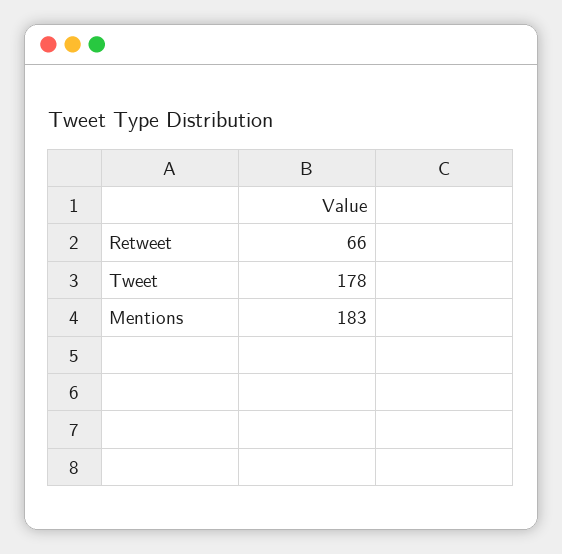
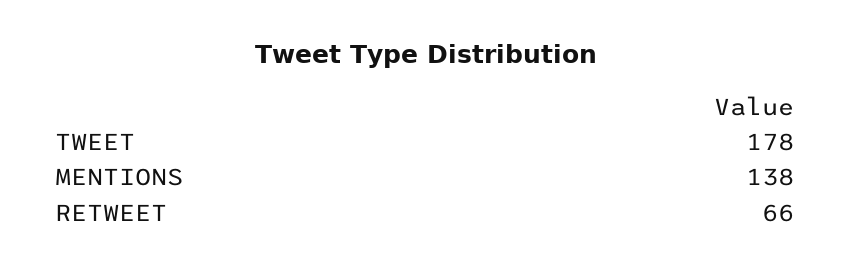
  {
    "Retweet": 66,
    "Tweet": 178,
-   "Mentions": 183
+   "Mentions": 138
  }

